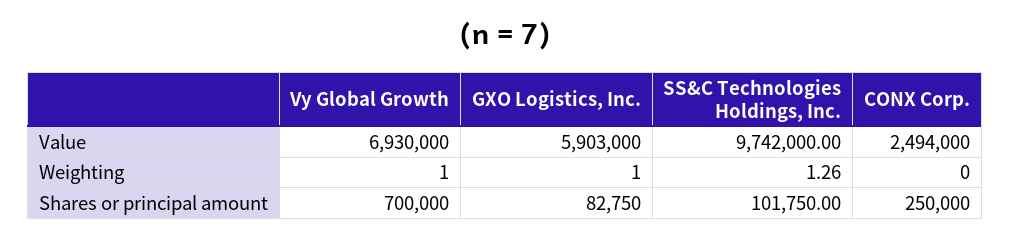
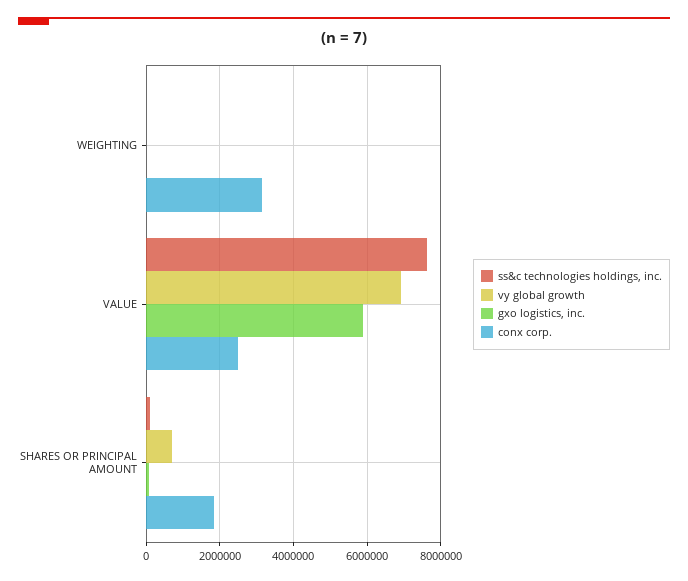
  {
    "Vy Global Growth": {
      "Value": 6930000,
      "Weighting": 1,
      "Shares or principal amount": 700000
    },
    "GXO Logistics, Inc.": {
      "Value": 5903000,
      "Weighting": 1,
      "Shares or principal amount": 82750
    },
    "SS&C Technologies Holdings, Inc.": {
-     "Value": 9742000,
+     "Value": 7600000,
      "Weighting": 1.26,
      "Shares or principal amount": 101750
    },
    "CONX Corp.": {
      "Value": 2494000,
-     "Weighting": 0,
+     "Weighting": 3200000,
-     "Shares or principal amount": 250000
+     "Shares or principal amount": 1800000
    }
  }

